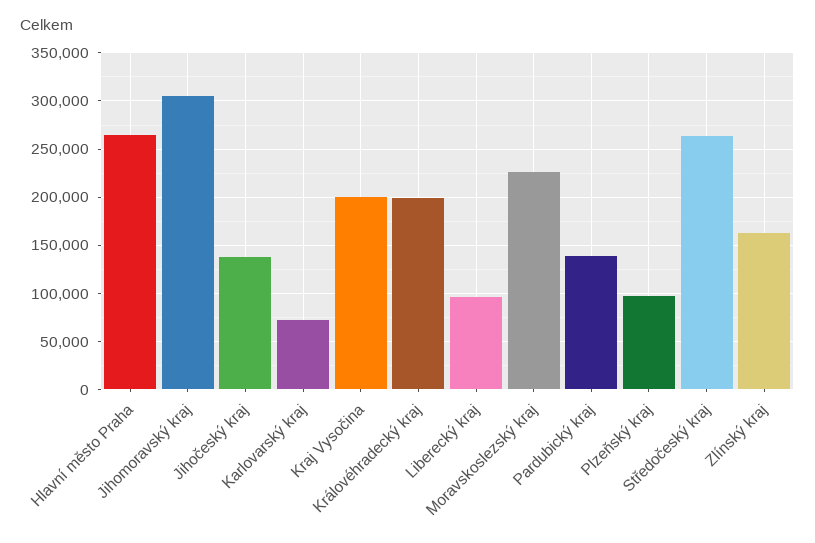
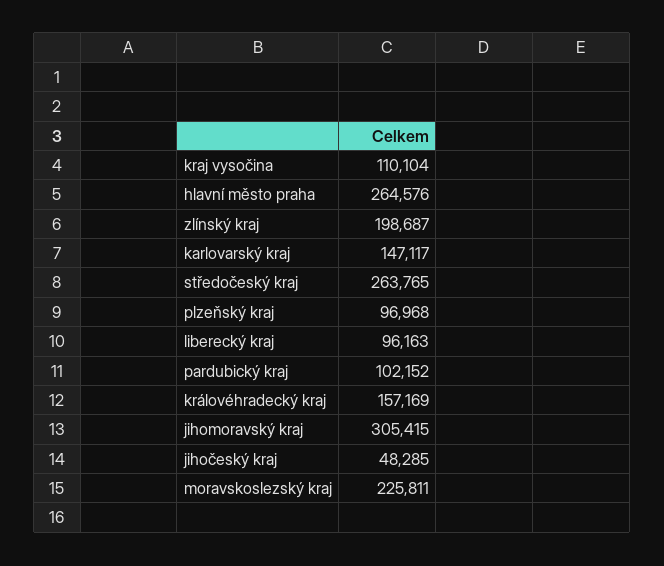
  {
    "Hlavní město Praha": 264576,
    "Jihomoravský kraj": 305415,
-   "Jihočeský kraj": 140000,
+   "Jihočeský kraj": 48285,
-   "Karlovarský kraj": 70000,
+   "Karlovarský kraj": 147117,
-   "Kraj Vysočina": 200000,
+   "Kraj Vysočina": 110104,
-   "Královéhradecký kraj": 200000,
+   "Královéhradecký kraj": 157169,
    "Liberecký kraj": 96163,
    "Moravskoslezský kraj": 225811,
-   "Pardubický kraj": 140000,
+   "Pardubický kraj": 102152,
    "Plzeňský kraj": 96968,
    "Středočeský kraj": 263765,
-   "Zlínský kraj": 160000
+   "Zlínský kraj": 198687
  }

